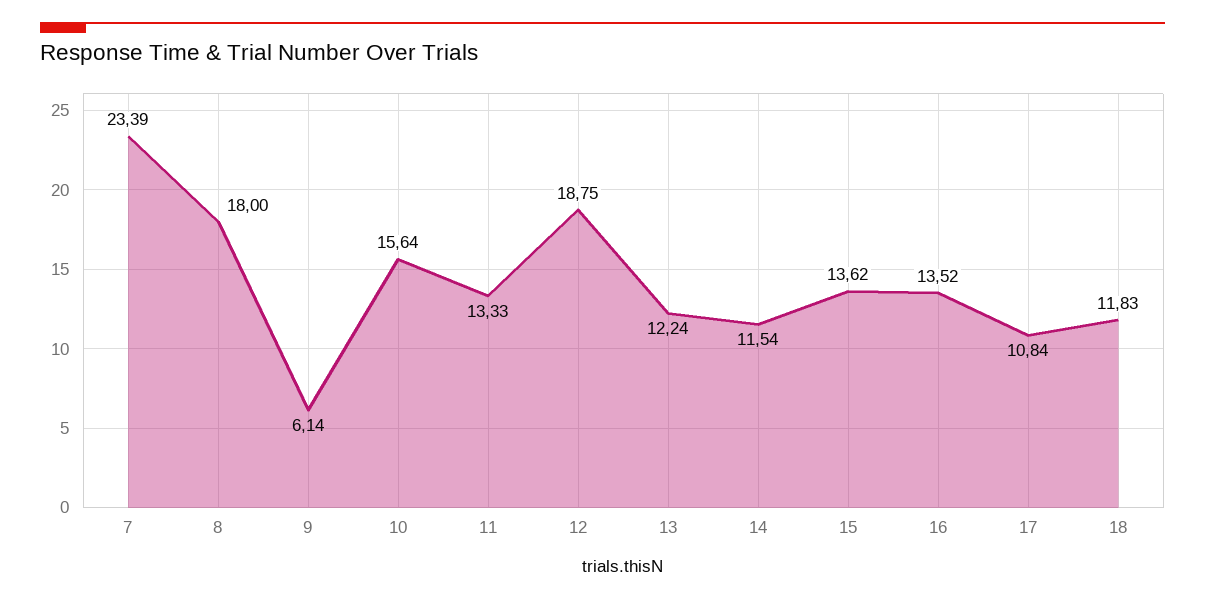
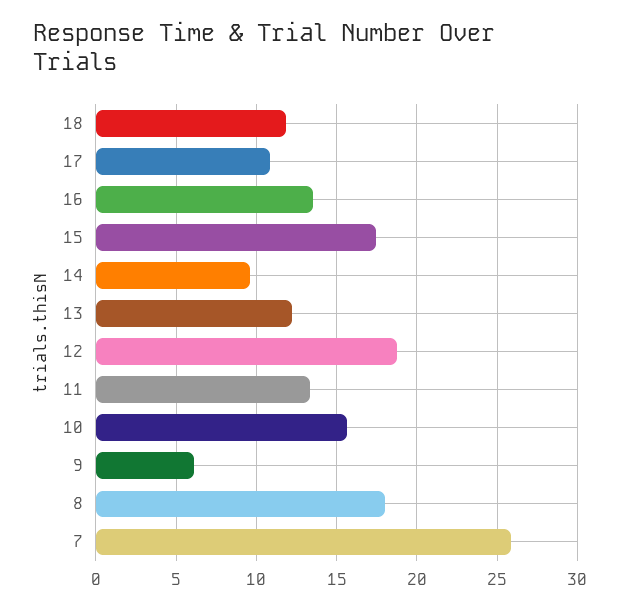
  {
-   "7": 23.39,
+   "7": 26,
    "8": 18,
    "9": 6.14,
    "10": 15.64,
    "11": 13.33,
    "12": 18.75,
    "13": 12.24,
-   "14": 11.54,
+   "14": 9.5,
-   "15": 13.62,
+   "15": 17.5,
    "16": 13.52,
    "17": 10.84,
    "18": 11.83
  }

